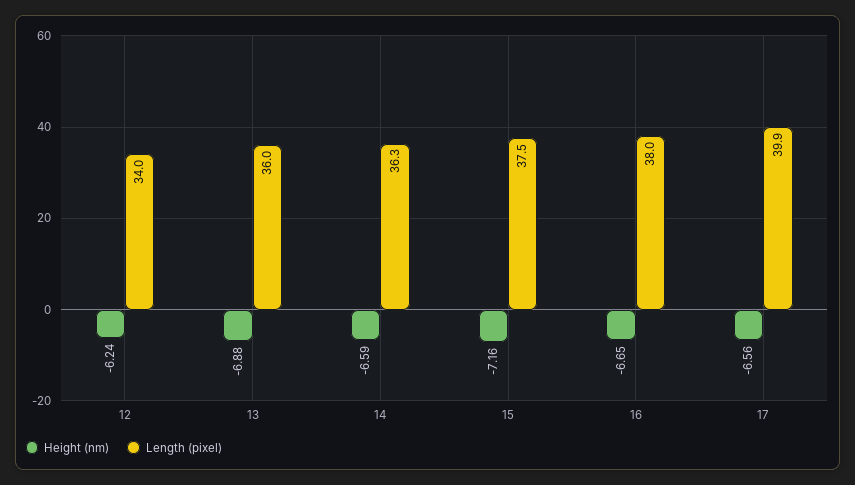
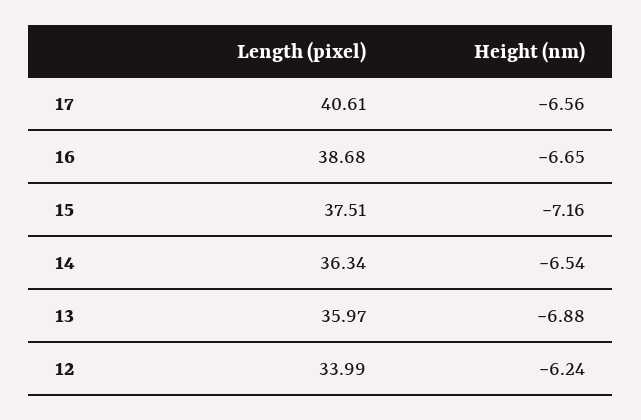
  {
    "Height (nm)": {
      "12": -6.24,
      "13": -6.88,
-     "14": -6.59,
+     "14": -6.54,
      "15": -7.16,
      "16": -6.65,
      "17": -6.56
    },
    "Length (pixel)": {
      "12": 33.99,
      "13": 35.97,
      "14": 36.34,
      "15": 37.51,
-     "16": 38,
+     "16": 38.68,
-     "17": 39.9
+     "17": 40.61
    }
  }

